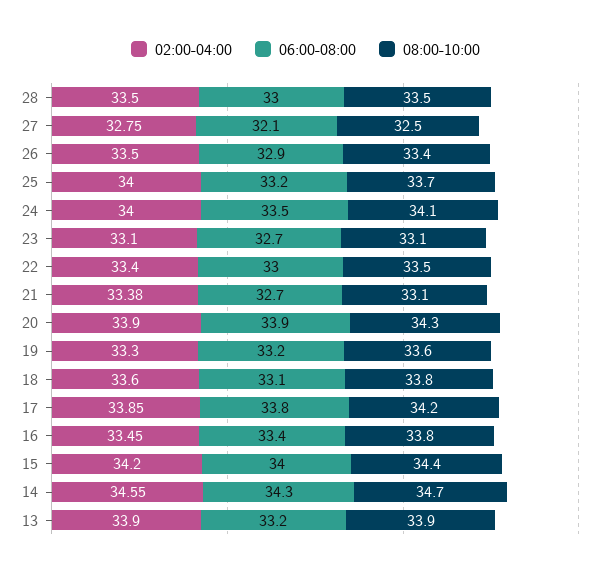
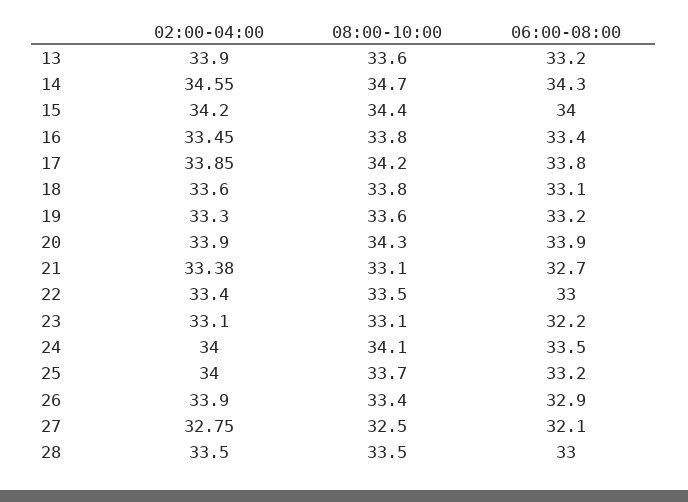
  {
    "02:00-04:00": {
      "28": 33.5,
      "27": 32.75,
-     "26": 33.5,
+     "26": 33.9,
      "25": 34,
      "24": 34,
      "23": 33.1,
      "22": 33.4,
      "21": 33.38,
      "20": 33.9,
      "19": 33.3,
      "18": 33.6,
      "17": 33.85,
      "16": 33.45,
      "15": 34.2,
      "14": 34.55,
      "13": 33.9
    },
    "06:00-08:00": {
      "28": 33,
      "27": 32.1,
      "26": 32.9,
      "25": 33.2,
      "24": 33.5,
-     "23": 32.7,
+     "23": 32.2,
      "22": 33,
      "21": 32.7,
      "20": 33.9,
      "19": 33.2,
      "18": 33.1,
      "17": 33.8,
      "16": 33.4,
      "15": 34,
      "14": 34.3,
      "13": 33.2
    },
    "08:00-10:00": {
      "28": 33.5,
      "27": 32.5,
      "26": 33.4,
      "25": 33.7,
      "24": 34.1,
      "23": 33.1,
      "22": 33.5,
      "21": 33.1,
      "20": 34.3,
      "19": 33.6,
      "18": 33.8,
      "17": 34.2,
      "16": 33.8,
      "15": 34.4,
      "14": 34.7,
-     "13": 33.9
+     "13": 33.6
    }
  }

